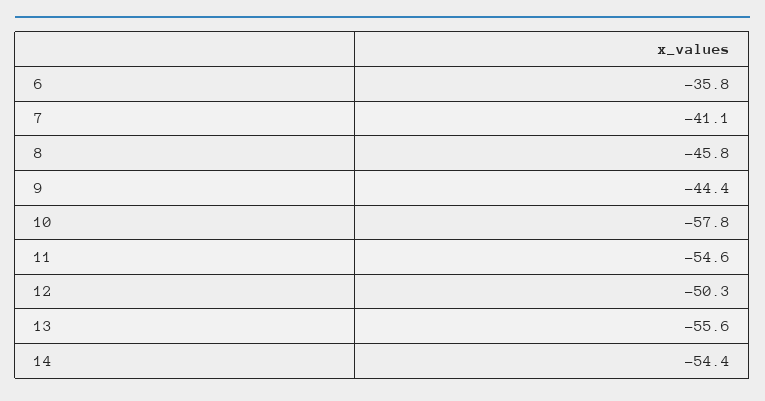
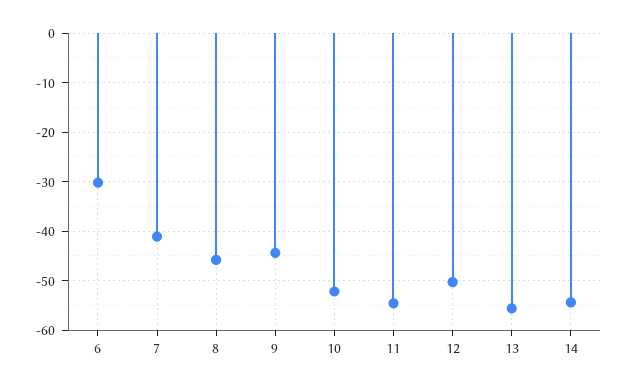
  {
-   "6": -35.8,
+   "6": -30,
    "7": -41.1,
    "8": -45.8,
    "9": -44.4,
-   "10": -57.8,
+   "10": -52,
    "11": -54.6,
    "12": -50.3,
    "13": -55.6,
    "14": -54.4
  }

